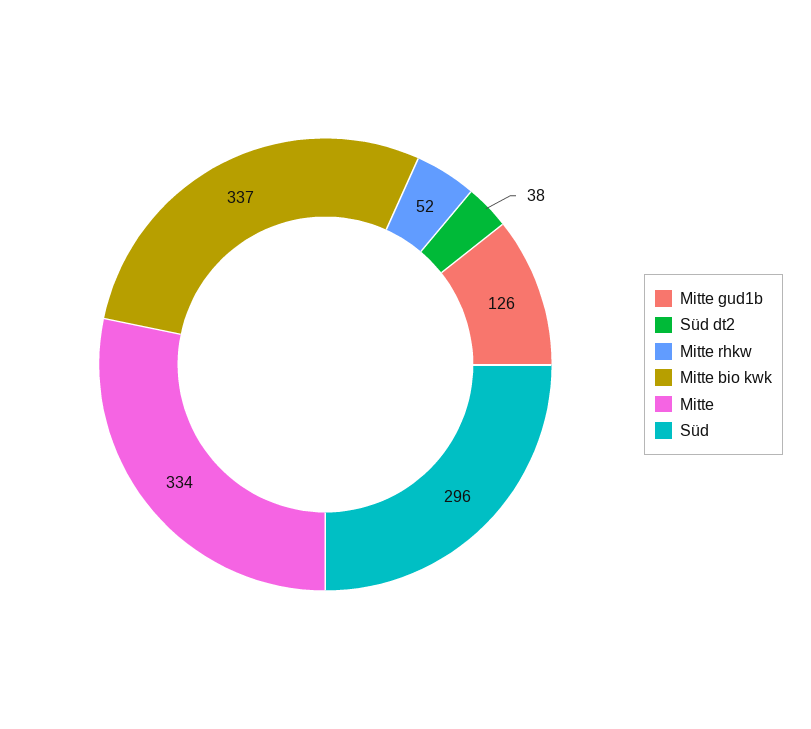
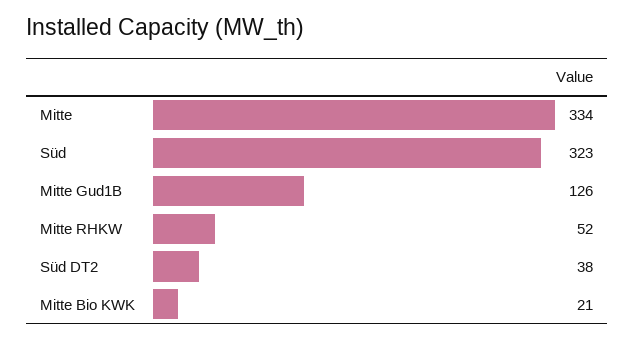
  {
    "Mitte gud1b": 126,
    "Süd dt2": 38,
    "Mitte rhkw": 52,
-   "Mitte bio kwk": 337,
+   "Mitte bio kwk": 21,
    "Mitte": 334,
-   "Süd": 296
+   "Süd": 323
  }

